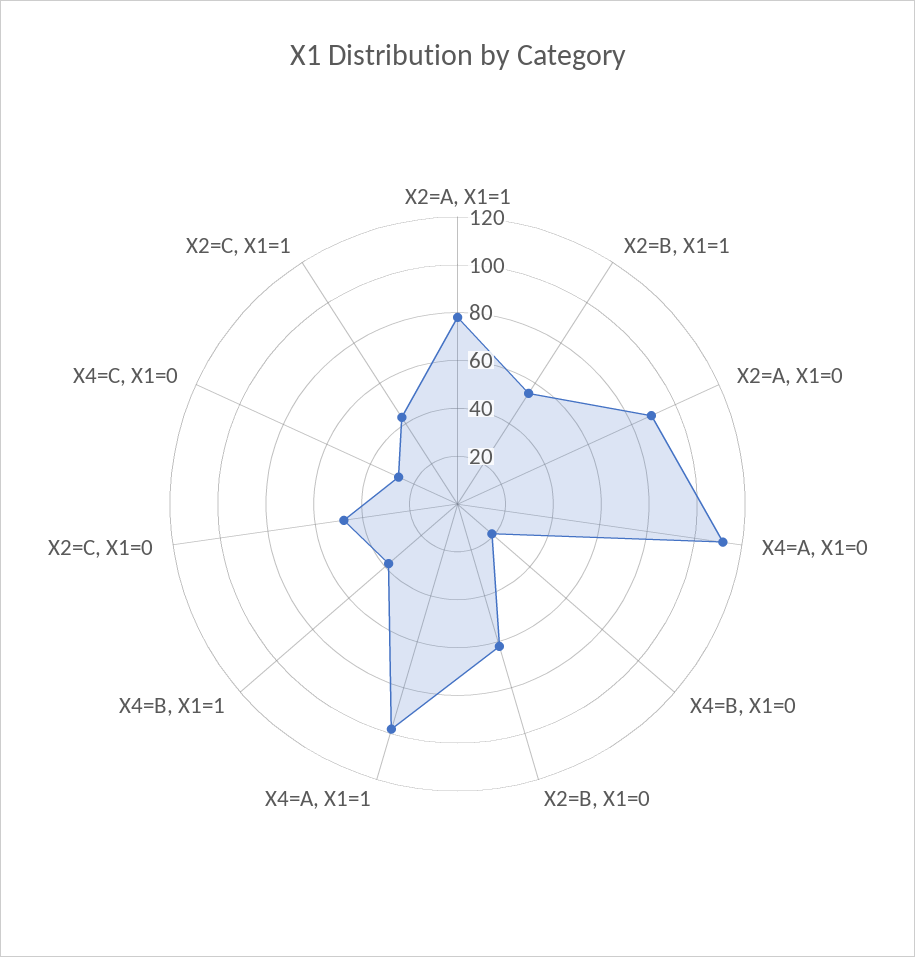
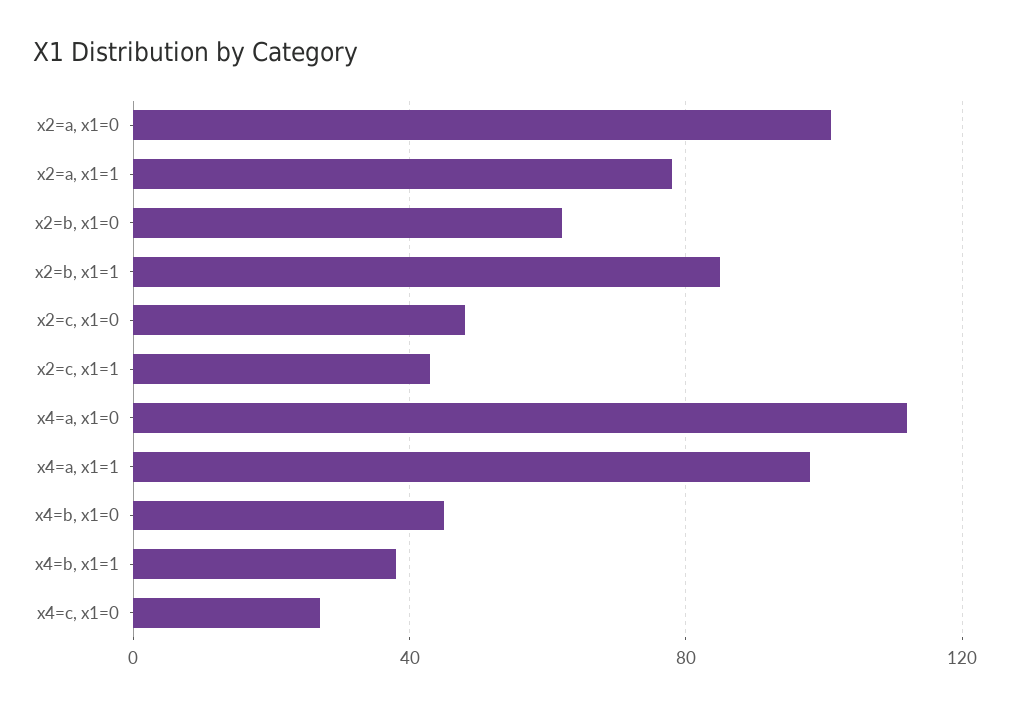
  {
    "X2=A, X1=1": 80,
-   "X2=B, X1=1": 55,
+   "X2=B, X1=1": 85,
-   "X2=A, X1=0": 90,
+   "X2=A, X1=0": 100,
    "X4=A, X1=0": 110,
-   "X4=B, X1=0": 20,
+   "X4=B, X1=0": 45,
    "X2=B, X1=0": 60,
    "X4=A, X1=1": 100,
    "X4=B, X1=1": 40,
    "X2=C, X1=0": 50,
    "X4=C, X1=0": 25,
    "X2=C, X1=1": 45
  }

